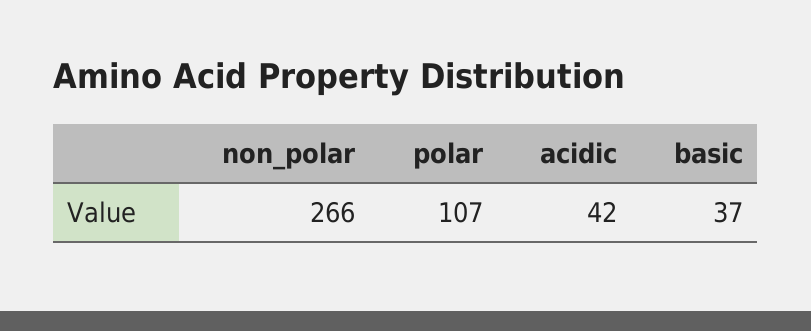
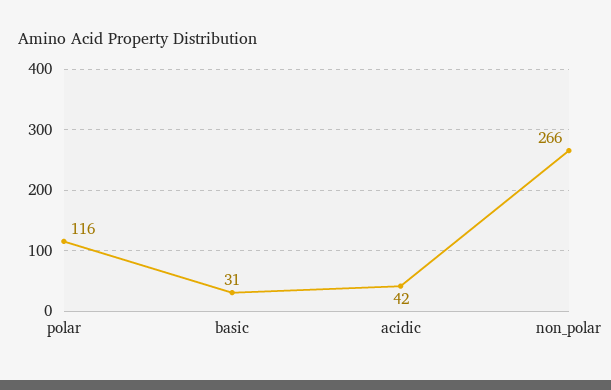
  {
    "non_polar": 266,
-   "polar": 107,
+   "polar": 116,
    "acidic": 42,
-   "basic": 37
+   "basic": 31
  }

